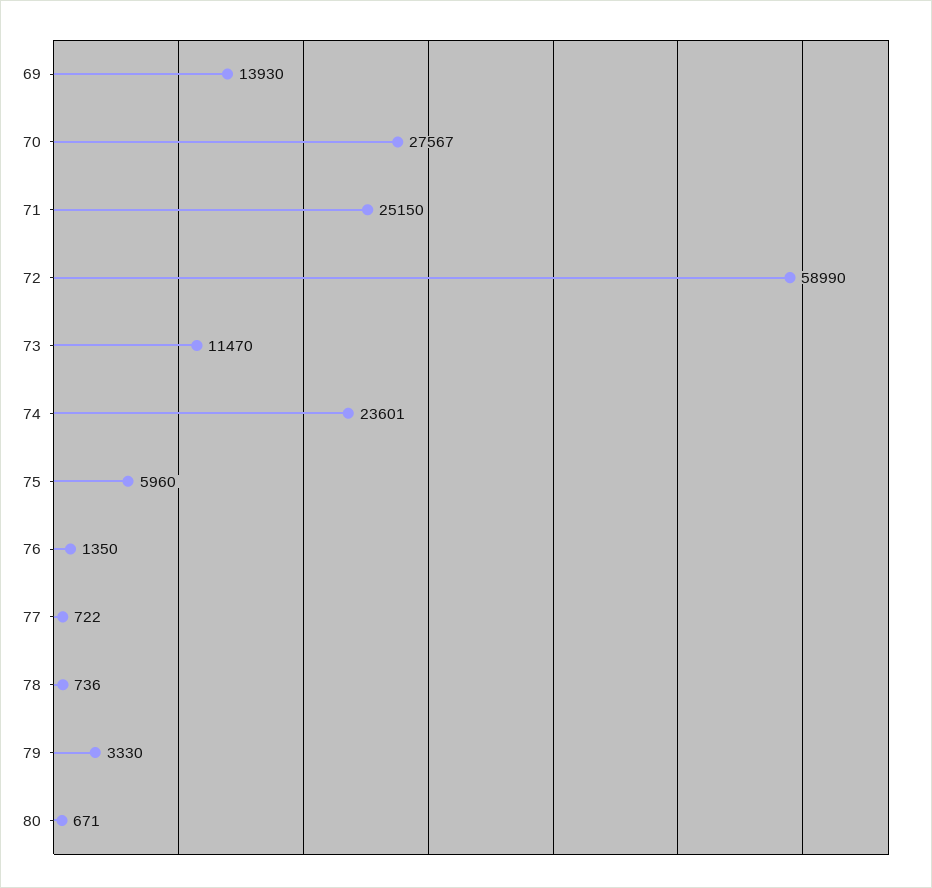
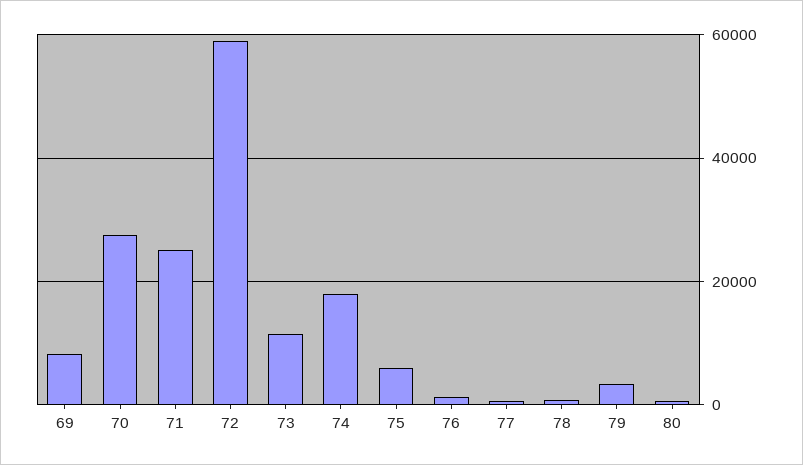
  {
-   "69": 13930,
+   "69": 8000,
    "70": 27567,
    "71": 25150,
    "72": 58990,
    "73": 11470,
-   "74": 23601,
+   "74": 18000,
    "75": 5960,
    "76": 1350,
    "77": 722,
    "78": 736,
    "79": 3330,
    "80": 671
  }

